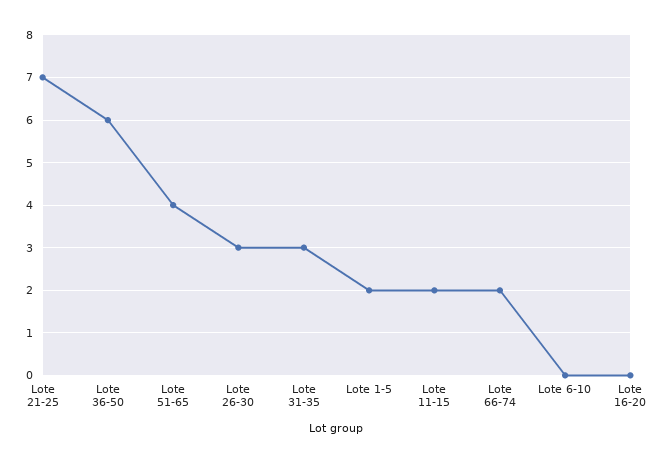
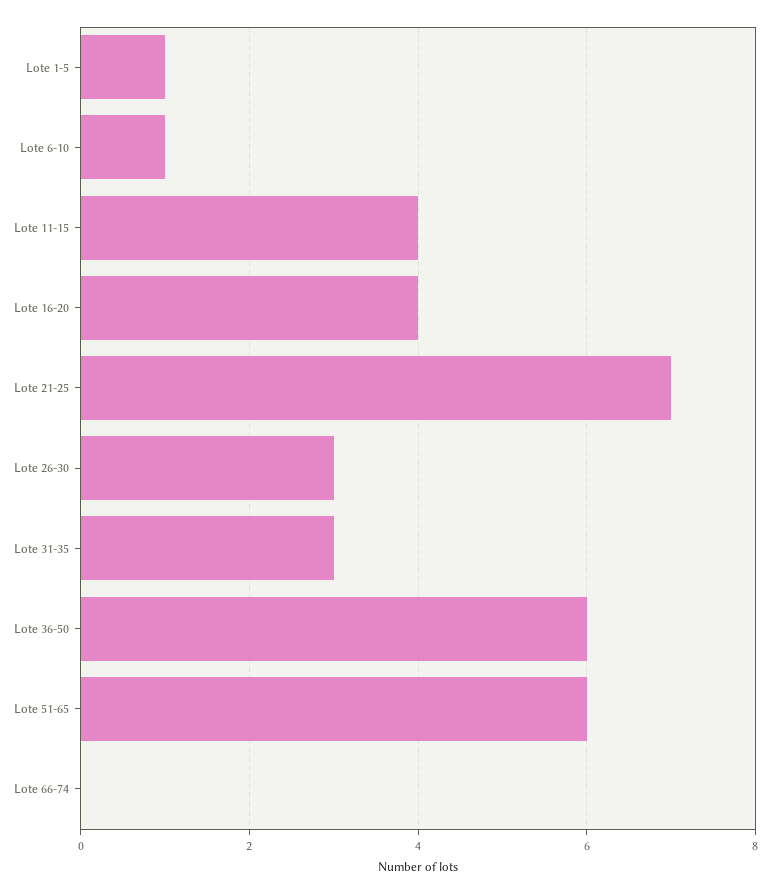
  {
    "Lote 21-25": 7,
    "Lote 36-50": 6,
-   "Lote 51-65": 4,
+   "Lote 51-65": 6,
    "Lote 26-30": 3,
    "Lote 31-35": 3,
-   "Lote 1-5": 2,
+   "Lote 1-5": 1,
-   "Lote 11-15": 2,
+   "Lote 11-15": 4,
-   "Lote 66-74": 2,
+   "Lote 66-74": 0,
-   "Lote 6-10": 0,
+   "Lote 6-10": 1,
-   "Lote 16-20": 0
+   "Lote 16-20": 4
  }

